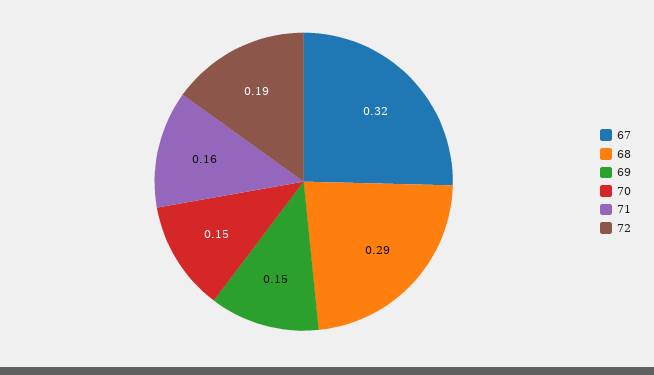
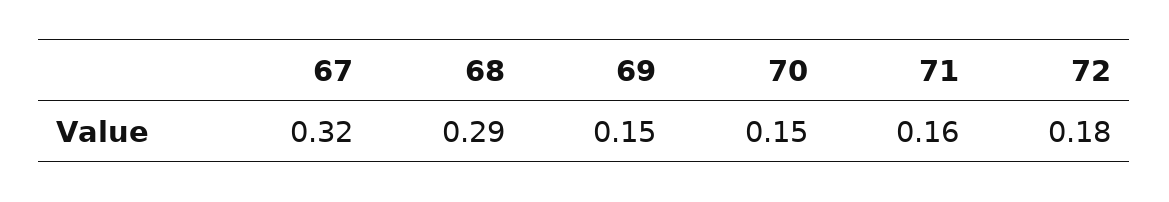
  {
    "67": 0.32,
    "68": 0.29,
    "69": 0.15,
    "70": 0.15,
    "71": 0.16,
-   "72": 0.19
+   "72": 0.18
  }

